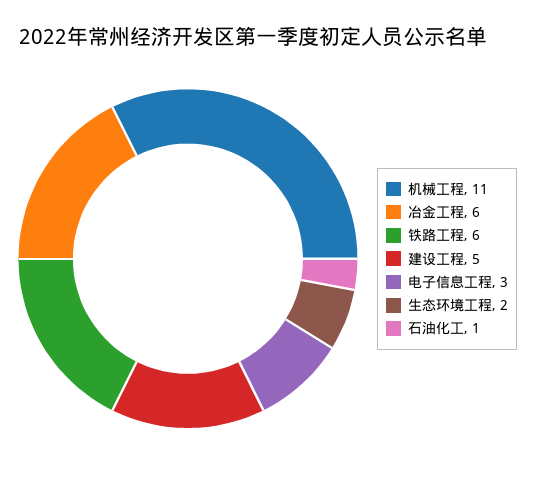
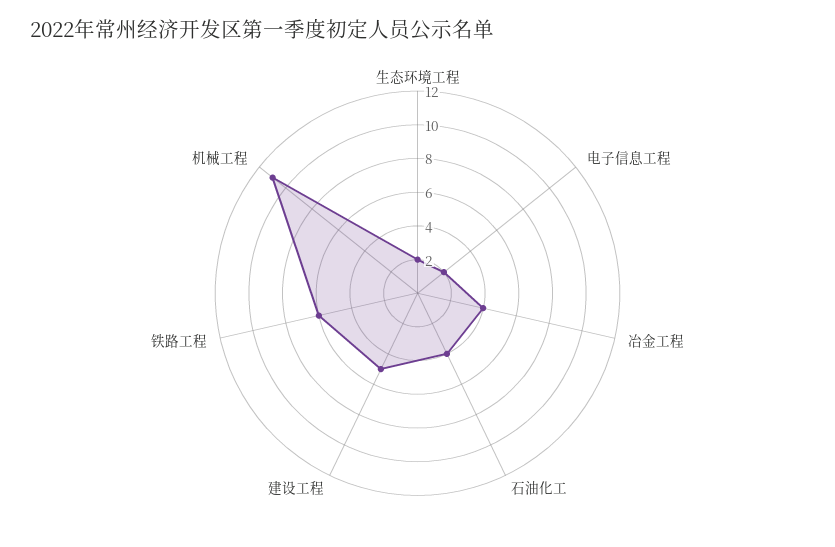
  {
    "机械工程": 11,
-   "冶金工程": 6,
+   "冶金工程": 4,
    "铁路工程": 6,
    "建设工程": 5,
-   "电子信息工程": 3,
+   "电子信息工程": 2,
    "生态环境工程": 2,
-   "石油化工": 1
+   "石油化工": 4
  }

